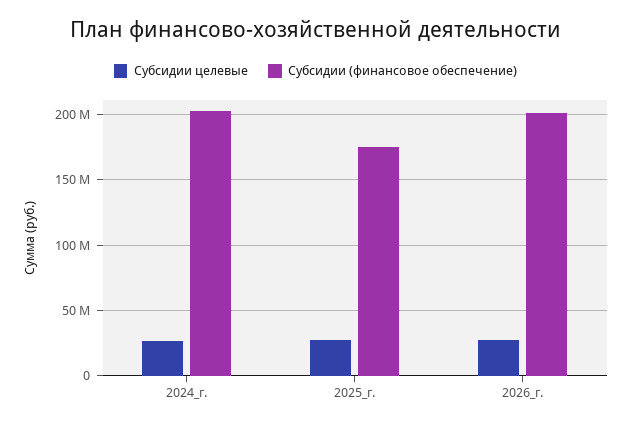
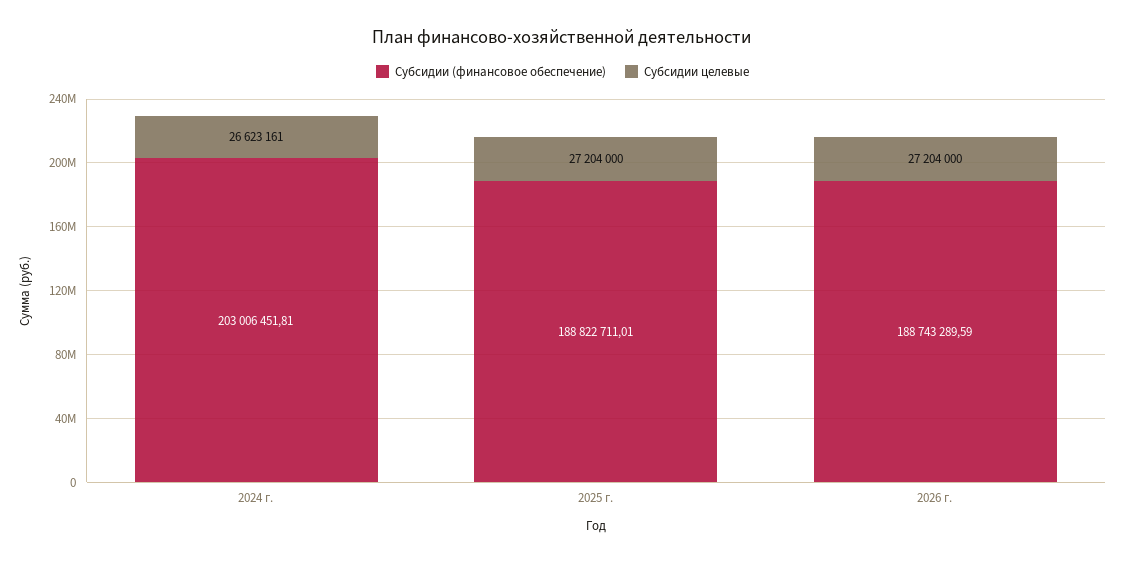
  {
    "Субсидии целевые": {
      "2024_г.": 26623161,
      "2025_г.": 27204000,
      "2026_г.": 27204000
    },
    "Субсидии (финансовое обеспечение)": {
      "2024_г.": 203006451.81,
-     "2025_г.": 175000000,
+     "2025_г.": 188822711.01,
-     "2026_г.": 200000000
+     "2026_г.": 188743289.59
    }
  }

